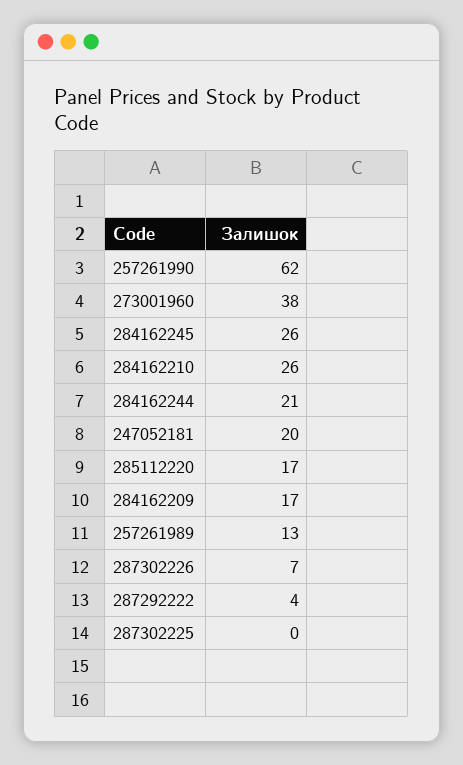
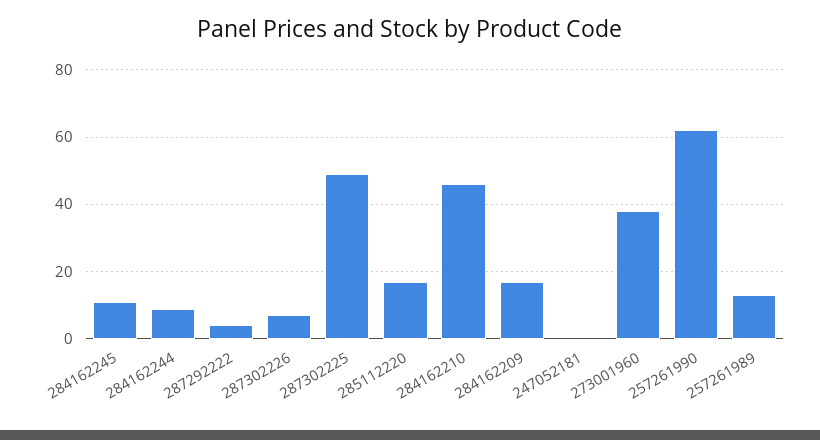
  {
    "257261990": 62,
    "273001960": 38,
-   "284162245": 26,
+   "284162245": 10,
-   "284162210": 26,
+   "284162210": 45,
-   "284162244": 21,
+   "284162244": 10,
-   "247052181": 20,
+   "247052181": 0,
    "285112220": 17,
    "284162209": 17,
    "257261989": 13,
    "287302226": 7,
    "287292222": 4,
-   "287302225": 0
+   "287302225": 50
  }

